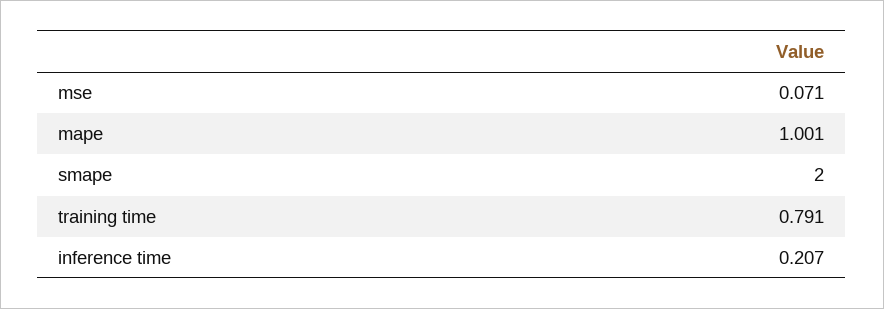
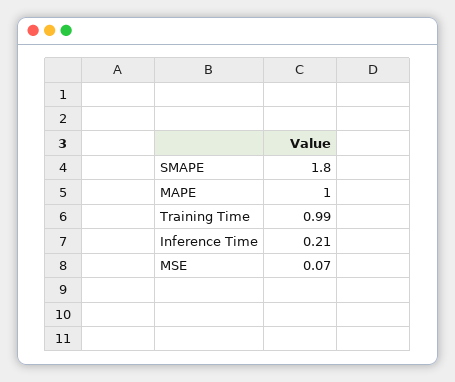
  {
    "mse": 0.071,
    "mape": 1.001,
-   "smape": 2,
+   "smape": 1.8,
-   "training time": 0.791,
+   "training time": 0.99,
    "inference time": 0.207
  }

